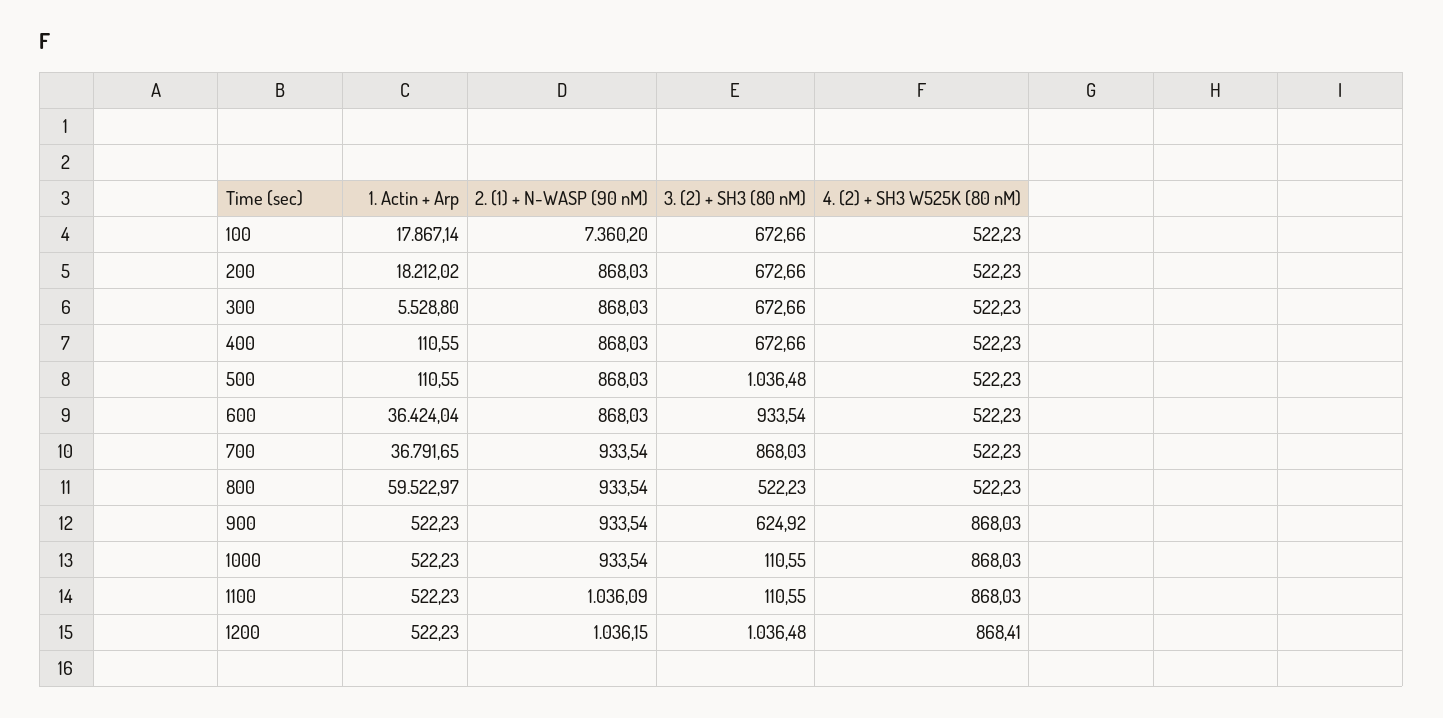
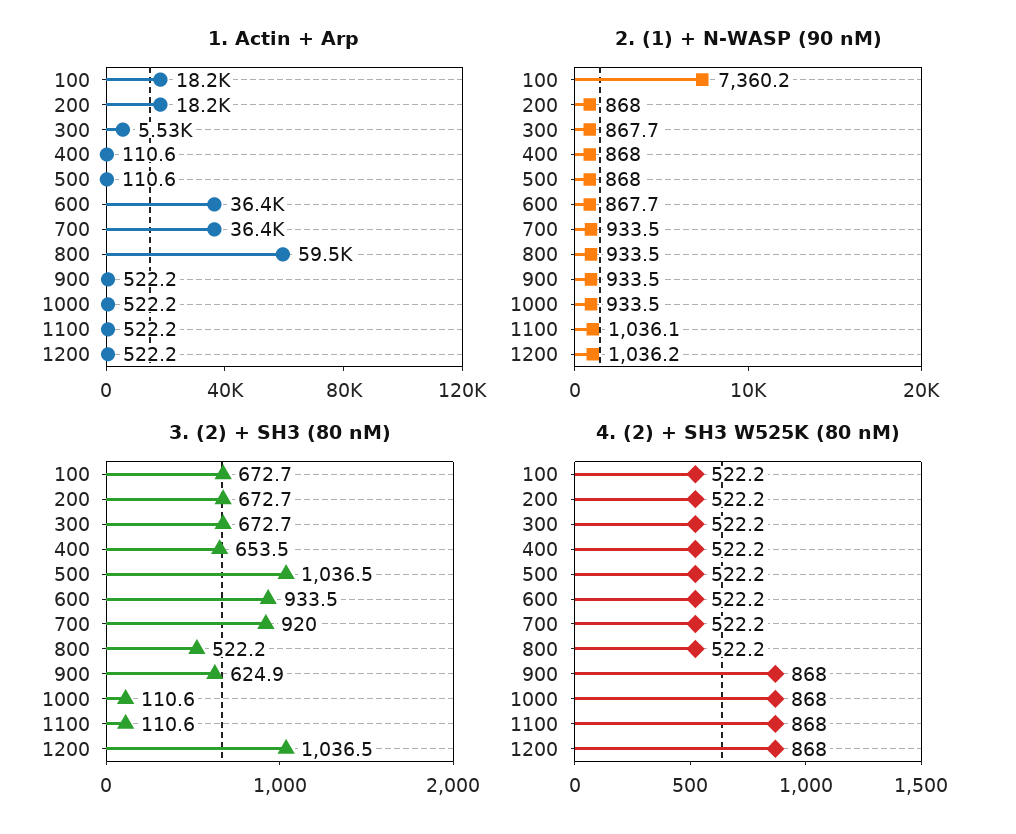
  {
    "1. Actin + Arp": {
-     "100": 17867.14,
+     "100": 18200,
      "200": 18212.02,
      "300": 5528.8,
      "400": 110.55,
      "500": 110.55,
      "600": 36424.04,
-     "700": 36791.65,
+     "700": 36400,
      "800": 59522.97,
      "900": 522.23,
      "1000": 522.23,
      "1100": 522.23,
      "1200": 522.23
    },
    "2. (1) + N-WASP (90 nM)": {
      "100": 7360.2,
      "200": 868.03,
-     "300": 868.03,
+     "300": 867.7,
      "400": 868.03,
      "500": 868.03,
-     "600": 868.03,
+     "600": 867.7,
      "700": 933.54,
      "800": 933.54,
      "900": 933.54,
      "1000": 933.54,
      "1100": 1036.09,
      "1200": 1036.15
    },
    "3. (2) + SH3 (80 nM)": {
      "100": 672.66,
      "200": 672.66,
      "300": 672.66,
-     "400": 672.66,
+     "400": 653.5,
      "500": 1036.48,
      "600": 933.54,
-     "700": 868.03,
+     "700": 920,
      "800": 522.23,
      "900": 624.92,
      "1000": 110.55,
      "1100": 110.55,
      "1200": 1036.48
    },
    "4. (2) + SH3 W525K (80 nM)": {
      "100": 522.23,
      "200": 522.23,
      "300": 522.23,
      "400": 522.23,
      "500": 522.23,
      "600": 522.23,
      "700": 522.23,
      "800": 522.23,
      "900": 868.03,
      "1000": 868.03,
      "1100": 868.03,
-     "1200": 868.41
+     "1200": 868
    }
  }

